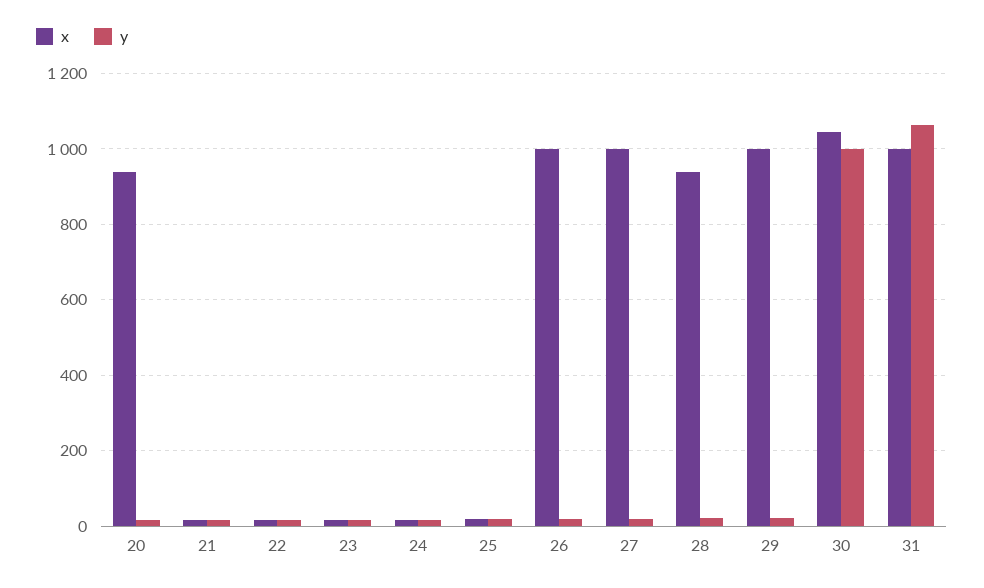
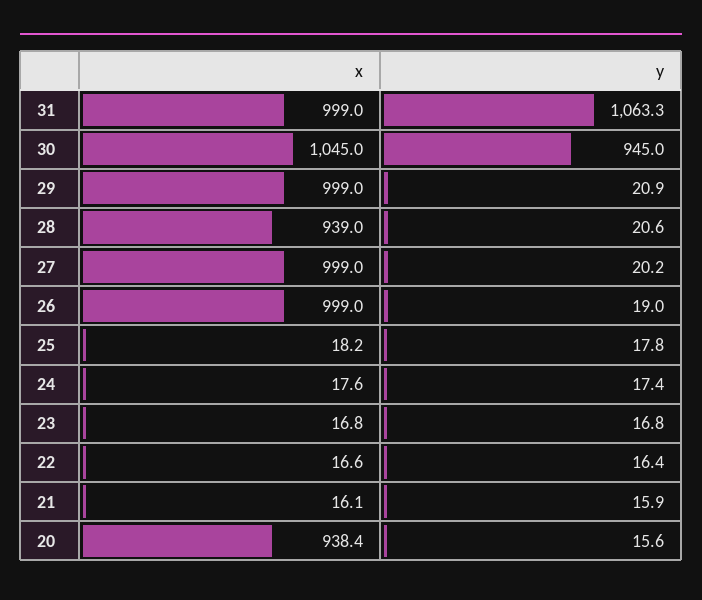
  {
    "x": {
      "20": 938.4,
      "21": 16.1,
      "22": 16.6,
      "23": 16.8,
      "24": 17.6,
      "25": 18.2,
      "26": 999,
      "27": 999,
      "28": 939,
      "29": 999,
      "30": 1045,
      "31": 999
    },
    "y": {
      "20": 15.6,
      "21": 15.9,
      "22": 16.4,
      "23": 16.8,
      "24": 17.4,
      "25": 17.8,
      "26": 19,
      "27": 20.2,
      "28": 20.6,
      "29": 20.9,
-     "30": 1000,
+     "30": 945,
      "31": 1063.3
    }
  }

